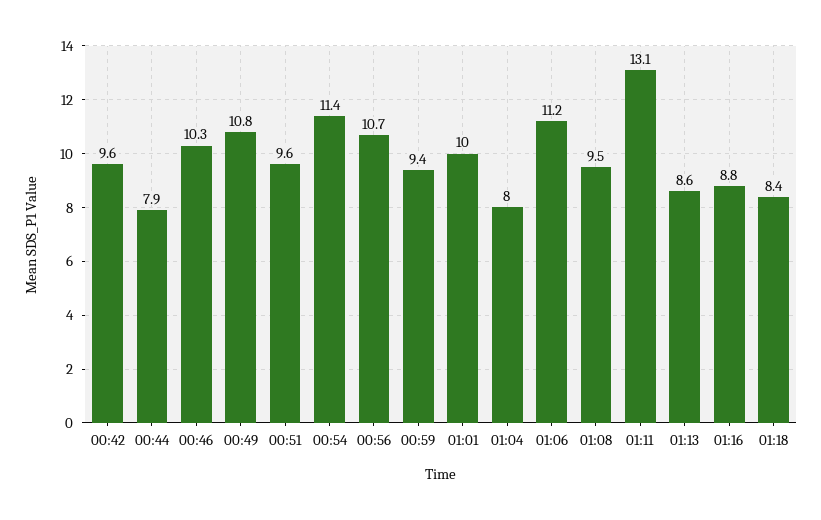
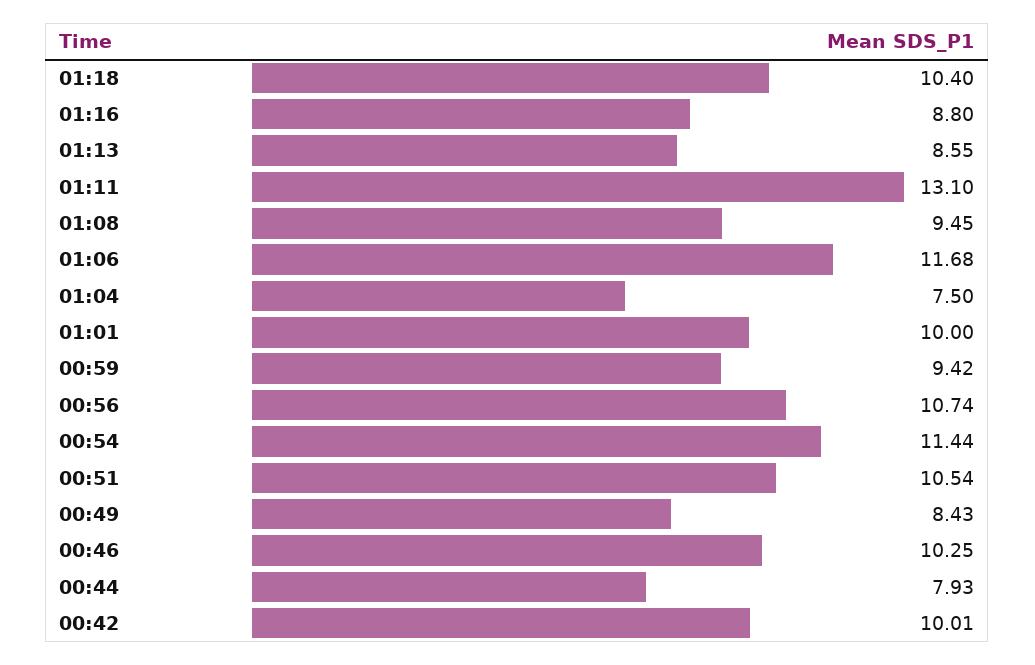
  {
-   "00:42": 9.6,
+   "00:42": 10.01,
    "00:44": 7.93,
    "00:46": 10.25,
-   "00:49": 10.8,
+   "00:49": 8.43,
-   "00:51": 9.6,
+   "00:51": 10.54,
    "00:54": 11.44,
    "00:56": 10.74,
    "00:59": 9.42,
    "01:01": 10,
-   "01:04": 8,
+   "01:04": 7.5,
-   "01:06": 11.2,
+   "01:06": 11.68,
    "01:08": 9.45,
    "01:11": 13.1,
    "01:13": 8.55,
    "01:16": 8.8,
-   "01:18": 8.4
+   "01:18": 10.4
  }

